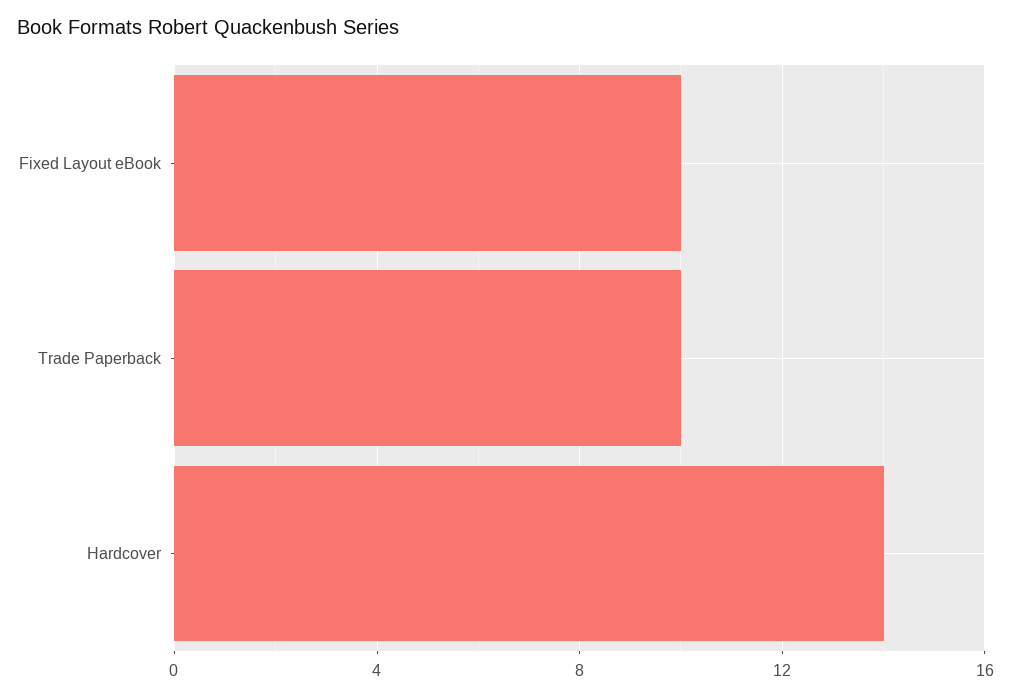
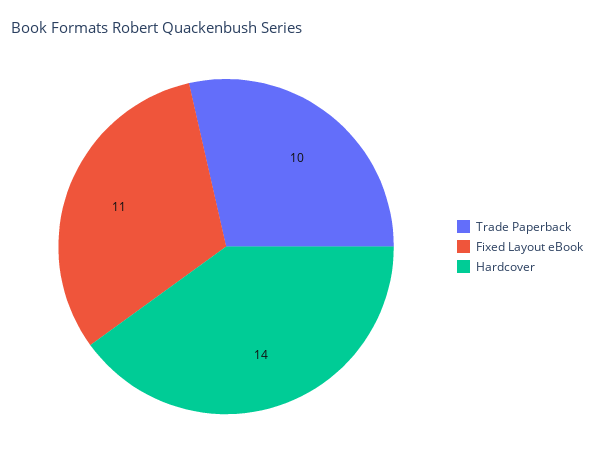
  {
-   "Fixed Layout eBook": 10,
+   "Fixed Layout eBook": 11,
    "Trade Paperback": 10,
    "Hardcover": 14
  }

